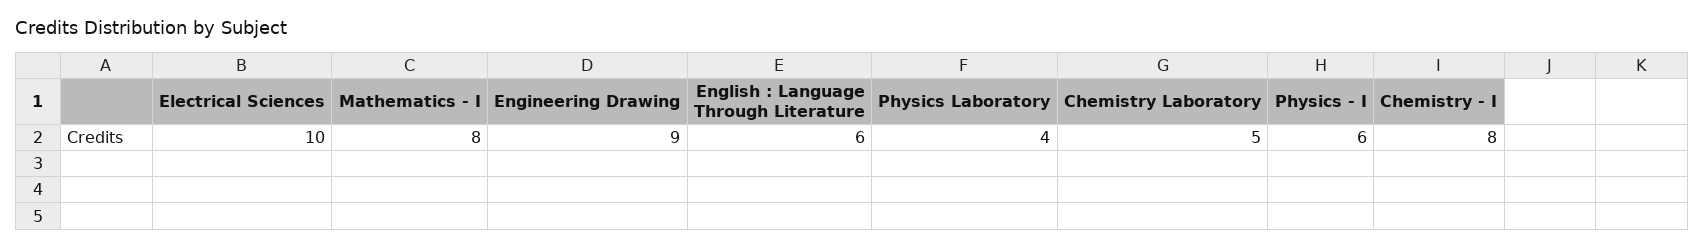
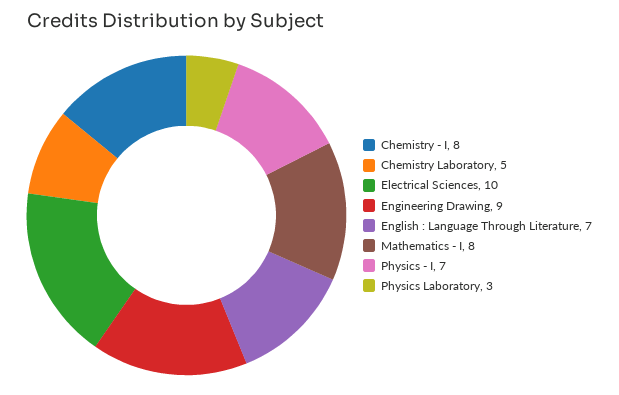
  {
    "Electrical Sciences": 10,
    "Mathematics - I": 8,
    "Engineering Drawing": 9,
-   "English : Language Through Literature": 6,
+   "English : Language Through Literature": 7,
-   "Physics Laboratory": 4,
+   "Physics Laboratory": 3,
    "Chemistry Laboratory": 5,
-   "Physics - I": 6,
+   "Physics - I": 7,
    "Chemistry - I": 8
  }

